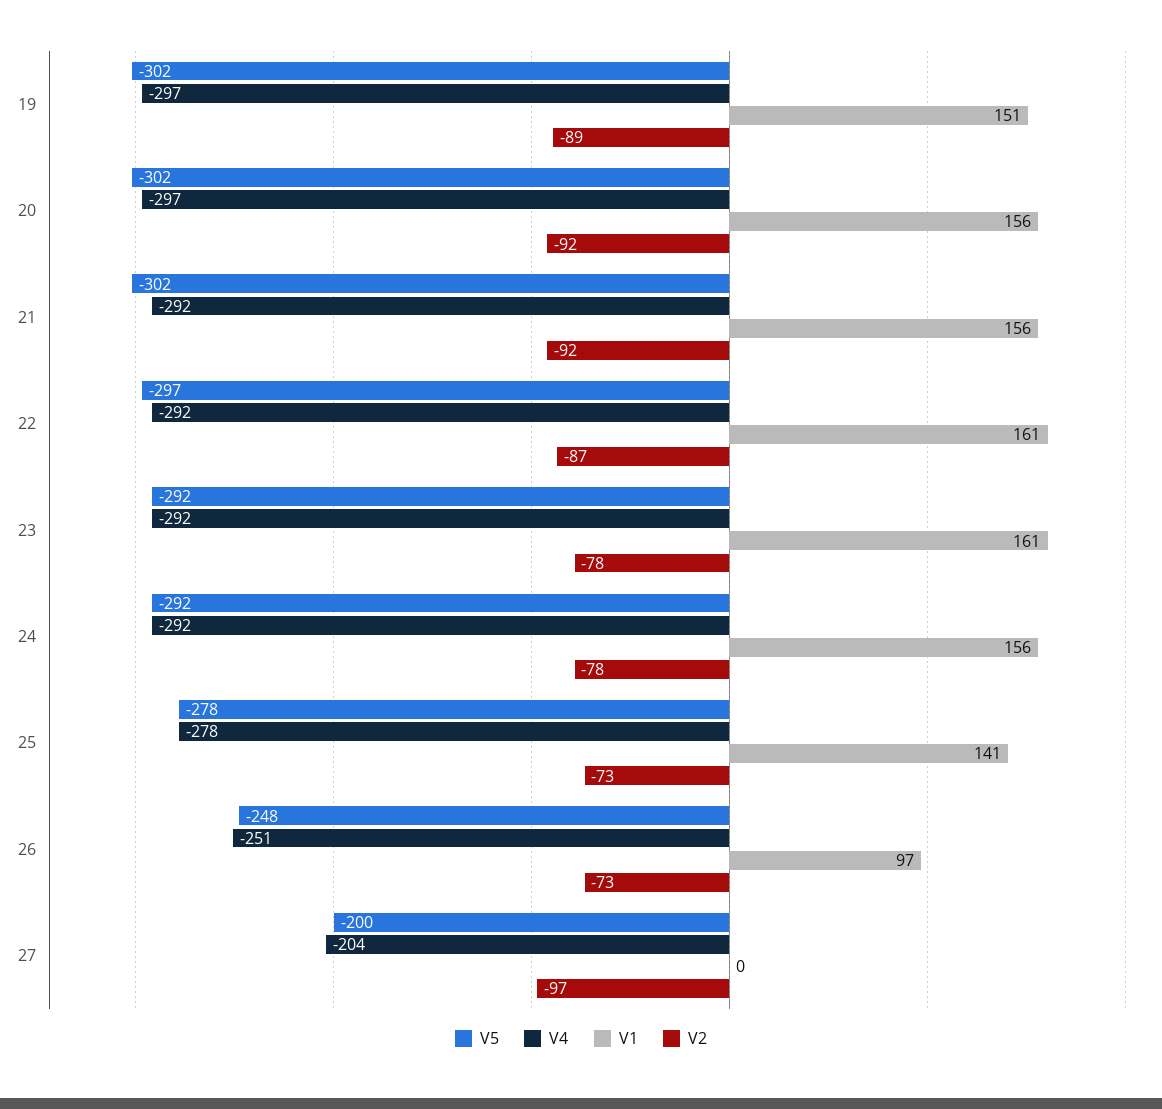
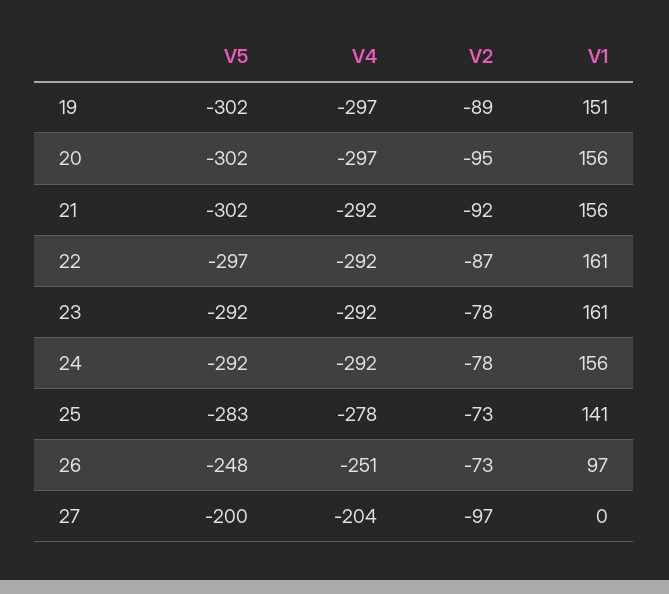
  {
    "V5": {
      "19": -302,
      "20": -302,
      "21": -302,
      "22": -297,
      "23": -292,
      "24": -292,
-     "25": -278,
+     "25": -283,
      "26": -248,
      "27": -200
    },
    "V4": {
      "19": -297,
      "20": -297,
      "21": -292,
      "22": -292,
      "23": -292,
      "24": -292,
      "25": -278,
      "26": -251,
      "27": -204
    },
    "V1": {
      "19": 151,
      "20": 156,
      "21": 156,
      "22": 161,
      "23": 161,
      "24": 156,
      "25": 141,
      "26": 97,
      "27": 0
    },
    "V2": {
      "19": -89,
-     "20": -92,
+     "20": -95,
      "21": -92,
      "22": -87,
      "23": -78,
      "24": -78,
      "25": -73,
      "26": -73,
      "27": -97
    }
  }

